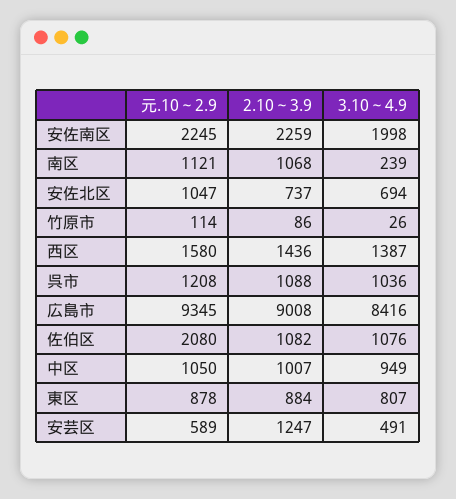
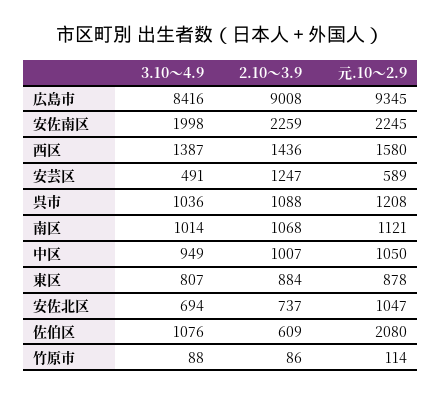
  {
    "元.10～2.9": {
      "安佐南区": 2245,
      "南区": 1121,
      "安佐北区": 1047,
      "竹原市": 114,
      "西区": 1580,
      "呉市": 1208,
      "広島市": 9345,
      "佐伯区": 2080,
      "中区": 1050,
      "東区": 878,
      "安芸区": 589
    },
    "2.10～3.9": {
      "安佐南区": 2259,
      "南区": 1068,
      "安佐北区": 737,
      "竹原市": 86,
      "西区": 1436,
      "呉市": 1088,
      "広島市": 9008,
-     "佐伯区": 1082,
+     "佐伯区": 609,
      "中区": 1007,
      "東区": 884,
      "安芸区": 1247
    },
    "3.10～4.9": {
      "安佐南区": 1998,
-     "南区": 239,
+     "南区": 1014,
      "安佐北区": 694,
-     "竹原市": 26,
+     "竹原市": 88,
      "西区": 1387,
      "呉市": 1036,
      "広島市": 8416,
      "佐伯区": 1076,
      "中区": 949,
      "東区": 807,
      "安芸区": 491
    }
  }

